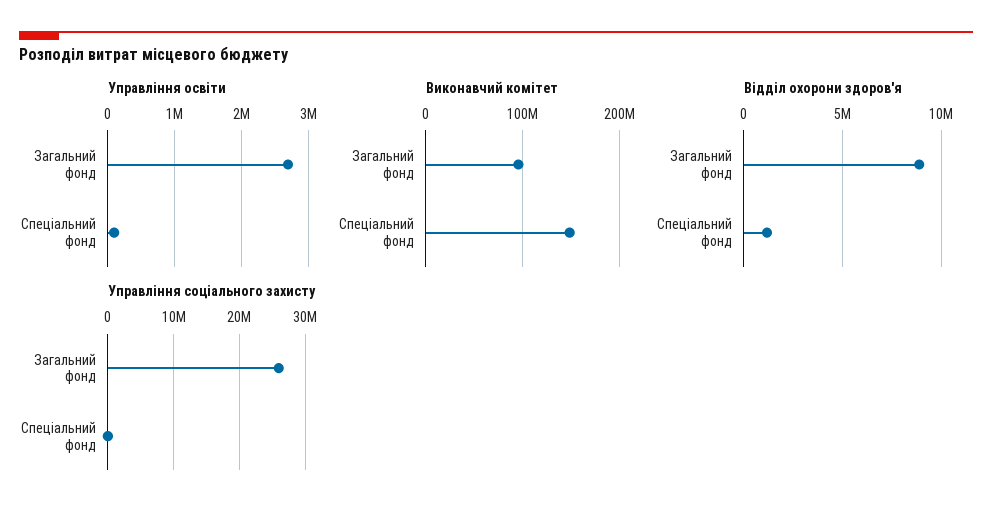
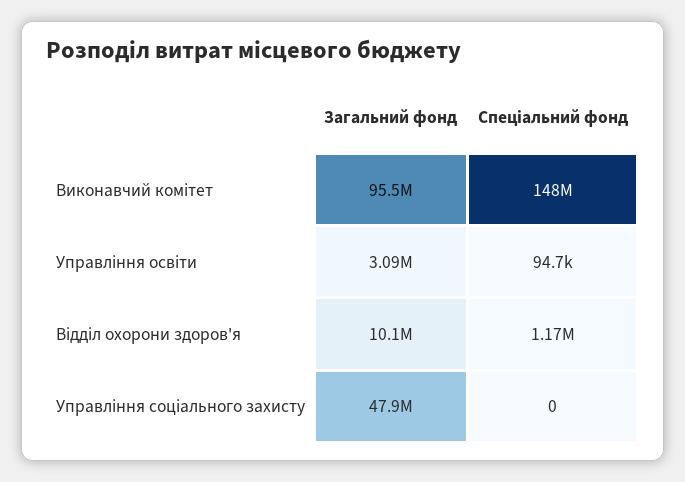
  {
    "Управління освіти": {
-     "Загальний фонд": 2700000,
+     "Загальний фонд": 3090000,
      "Спеціальний фонд": 94700
    },
    "Виконавчий комітет": {
      "Загальний фонд": 95500000,
      "Спеціальний фонд": 148000000
    },
    "Відділ охорони здоров'я": {
-     "Загальний фонд": 9000000,
+     "Загальний фонд": 10100000,
      "Спеціальний фонд": 1170000
    },
    "Управління соціального захисту": {
-     "Загальний фонд": 26000000,
+     "Загальний фонд": 47900000,
      "Спеціальний фонд": 0
    }
  }

